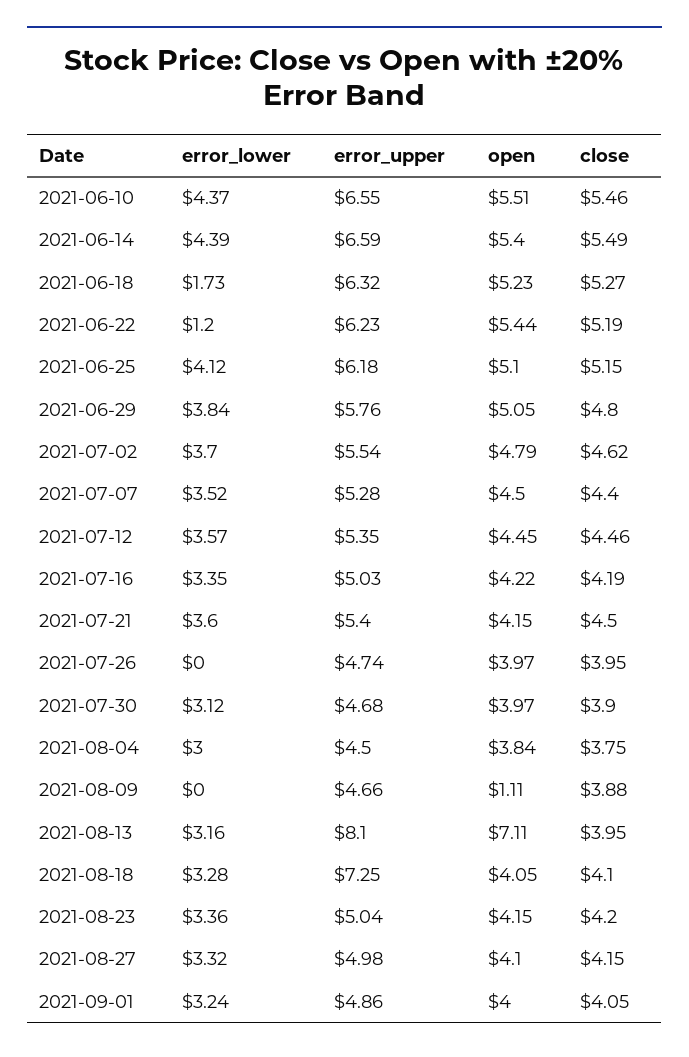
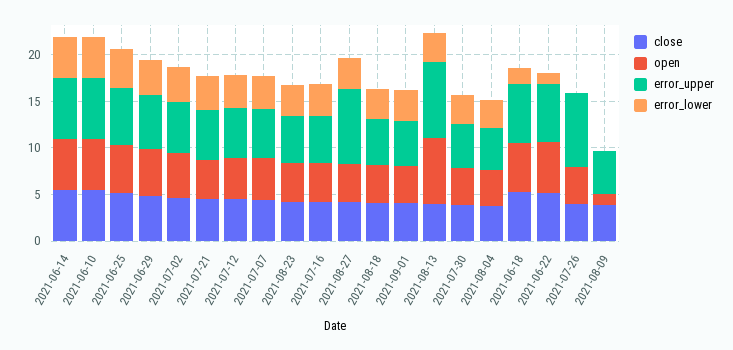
  {
    "error_lower": {
      "2021-06-10": 4.37,
      "2021-06-14": 4.39,
      "2021-06-18": 1.73,
      "2021-06-22": 1.2,
      "2021-06-25": 4.12,
      "2021-06-29": 3.84,
      "2021-07-02": 3.7,
      "2021-07-07": 3.52,
      "2021-07-12": 3.57,
      "2021-07-16": 3.35,
      "2021-07-21": 3.6,
      "2021-07-26": 0,
      "2021-07-30": 3.12,
      "2021-08-04": 3,
      "2021-08-09": 0,
      "2021-08-13": 3.16,
      "2021-08-18": 3.28,
      "2021-08-23": 3.36,
      "2021-08-27": 3.32,
      "2021-09-01": 3.24
    },
    "error_upper": {
      "2021-06-10": 6.55,
      "2021-06-14": 6.59,
      "2021-06-18": 6.32,
      "2021-06-22": 6.23,
      "2021-06-25": 6.18,
      "2021-06-29": 5.76,
      "2021-07-02": 5.54,
      "2021-07-07": 5.28,
      "2021-07-12": 5.35,
      "2021-07-16": 5.03,
      "2021-07-21": 5.4,
-     "2021-07-26": 4.74,
+     "2021-07-26": 8,
      "2021-07-30": 4.68,
      "2021-08-04": 4.5,
      "2021-08-09": 4.66,
      "2021-08-13": 8.1,
-     "2021-08-18": 7.25,
+     "2021-08-18": 5,
      "2021-08-23": 5.04,
-     "2021-08-27": 4.98,
+     "2021-08-27": 8,
      "2021-09-01": 4.86
    },
    "open": {
      "2021-06-10": 5.51,
      "2021-06-14": 5.4,
      "2021-06-18": 5.23,
      "2021-06-22": 5.44,
      "2021-06-25": 5.1,
      "2021-06-29": 5.05,
      "2021-07-02": 4.79,
      "2021-07-07": 4.5,
      "2021-07-12": 4.45,
      "2021-07-16": 4.22,
      "2021-07-21": 4.15,
      "2021-07-26": 3.97,
      "2021-07-30": 3.97,
      "2021-08-04": 3.84,
      "2021-08-09": 1.11,
      "2021-08-13": 7.11,
      "2021-08-18": 4.05,
      "2021-08-23": 4.15,
      "2021-08-27": 4.1,
      "2021-09-01": 4
    },
    "close": {
      "2021-06-10": 5.46,
      "2021-06-14": 5.49,
      "2021-06-18": 5.27,
      "2021-06-22": 5.19,
      "2021-06-25": 5.15,
      "2021-06-29": 4.8,
      "2021-07-02": 4.62,
      "2021-07-07": 4.4,
      "2021-07-12": 4.46,
      "2021-07-16": 4.19,
      "2021-07-21": 4.5,
      "2021-07-26": 3.95,
      "2021-07-30": 3.9,
      "2021-08-04": 3.75,
      "2021-08-09": 3.88,
      "2021-08-13": 3.95,
      "2021-08-18": 4.1,
      "2021-08-23": 4.2,
      "2021-08-27": 4.15,
      "2021-09-01": 4.05
    }
  }

